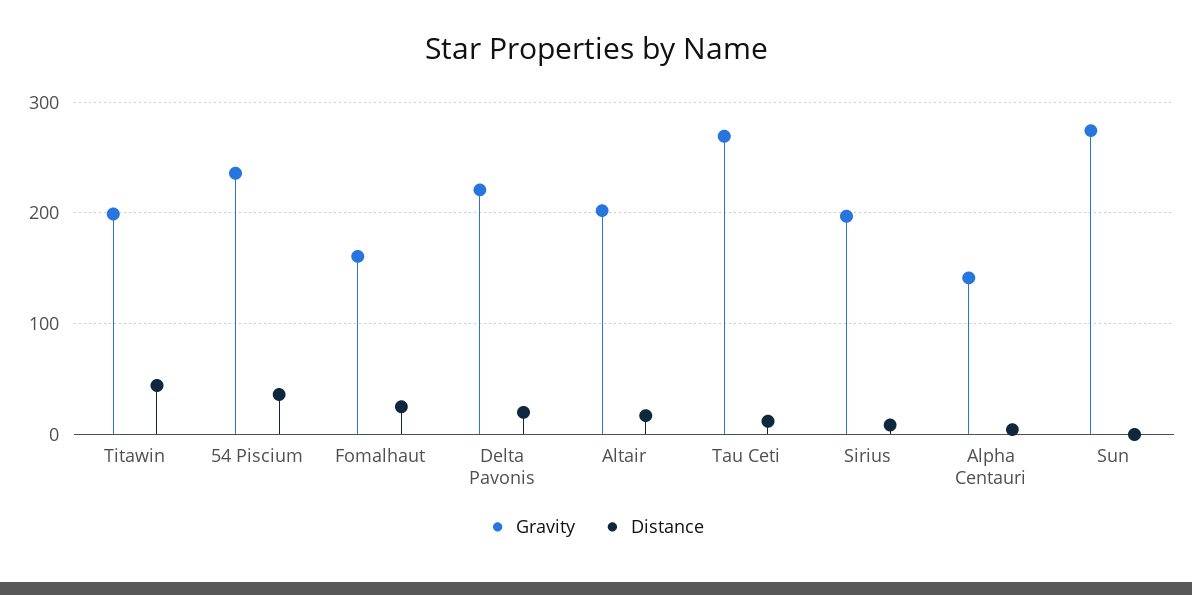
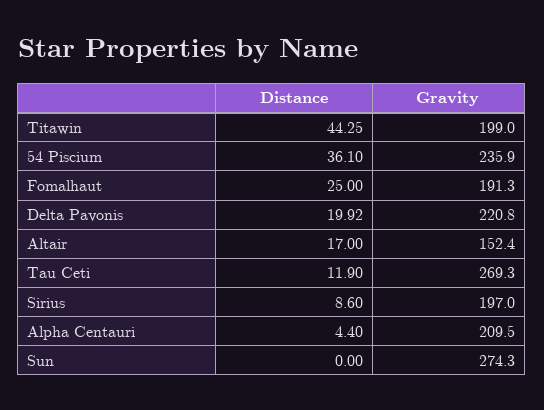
  {
    "Gravity": {
      "Titawin": 199,
      "54 Piscium": 235.9,
-     "Fomalhaut": 160,
+     "Fomalhaut": 191.3,
      "Delta Pavonis": 220.8,
-     "Altair": 200,
+     "Altair": 152.4,
      "Tau Ceti": 269.3,
      "Sirius": 197,
-     "Alpha Centauri": 140,
+     "Alpha Centauri": 209.5,
      "Sun": 274.3
    },
    "Distance": {
      "Titawin": 44.25,
      "54 Piscium": 36.1,
      "Fomalhaut": 25,
      "Delta Pavonis": 19.92,
      "Altair": 17,
      "Tau Ceti": 11.9,
      "Sirius": 8.6,
      "Alpha Centauri": 4.4,
      "Sun": 0
    }
  }

